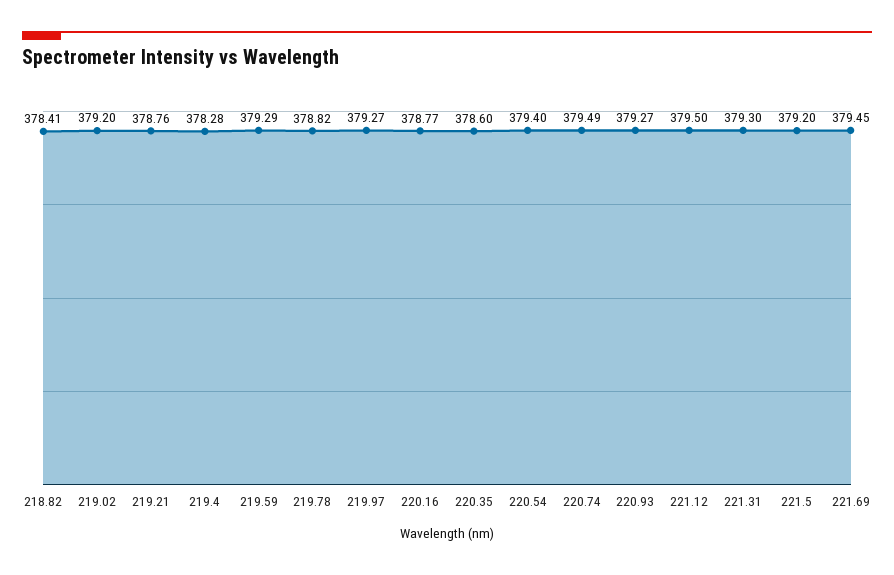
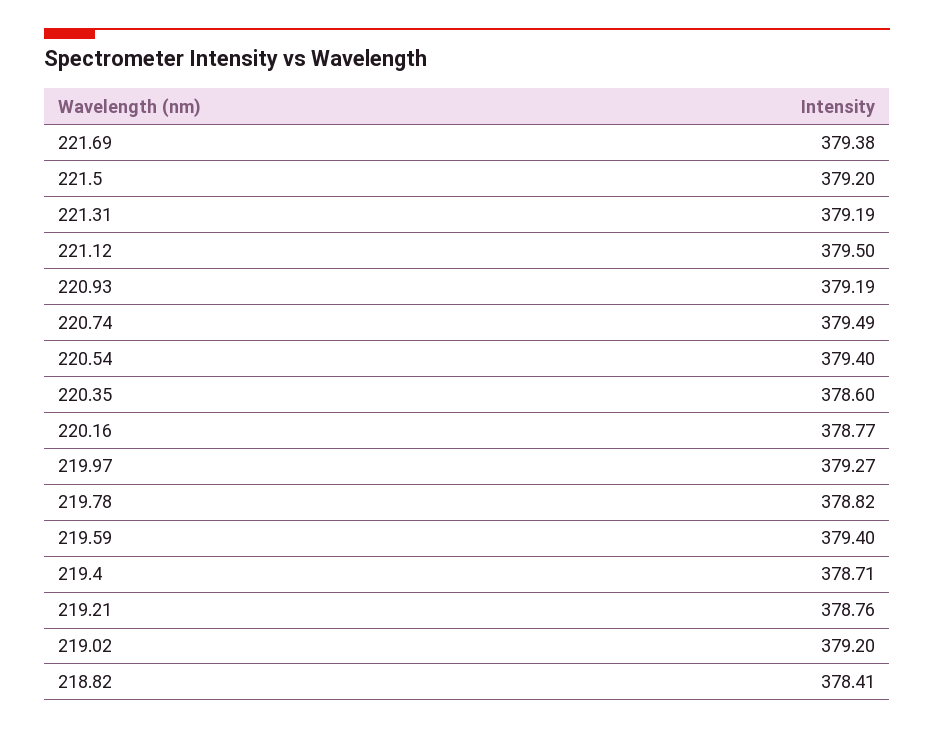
  {
    "218.82": 378.41,
    "219.02": 379.2,
    "219.21": 378.76,
-   "219.4": 378.28,
+   "219.4": 378.71,
-   "219.59": 379.29,
+   "219.59": 379.4,
    "219.78": 378.82,
    "219.97": 379.27,
    "220.16": 378.77,
    "220.35": 378.6,
    "220.54": 379.4,
    "220.74": 379.49,
-   "220.93": 379.27,
+   "220.93": 379.19,
    "221.12": 379.5,
-   "221.31": 379.3,
+   "221.31": 379.19,
    "221.5": 379.2,
-   "221.69": 379.45
+   "221.69": 379.38
  }

